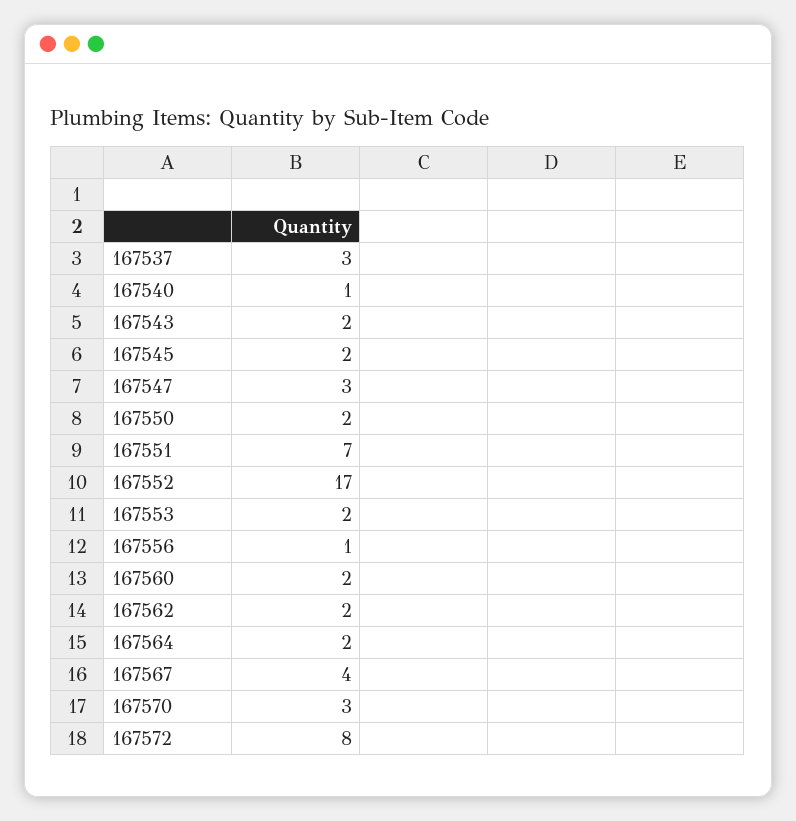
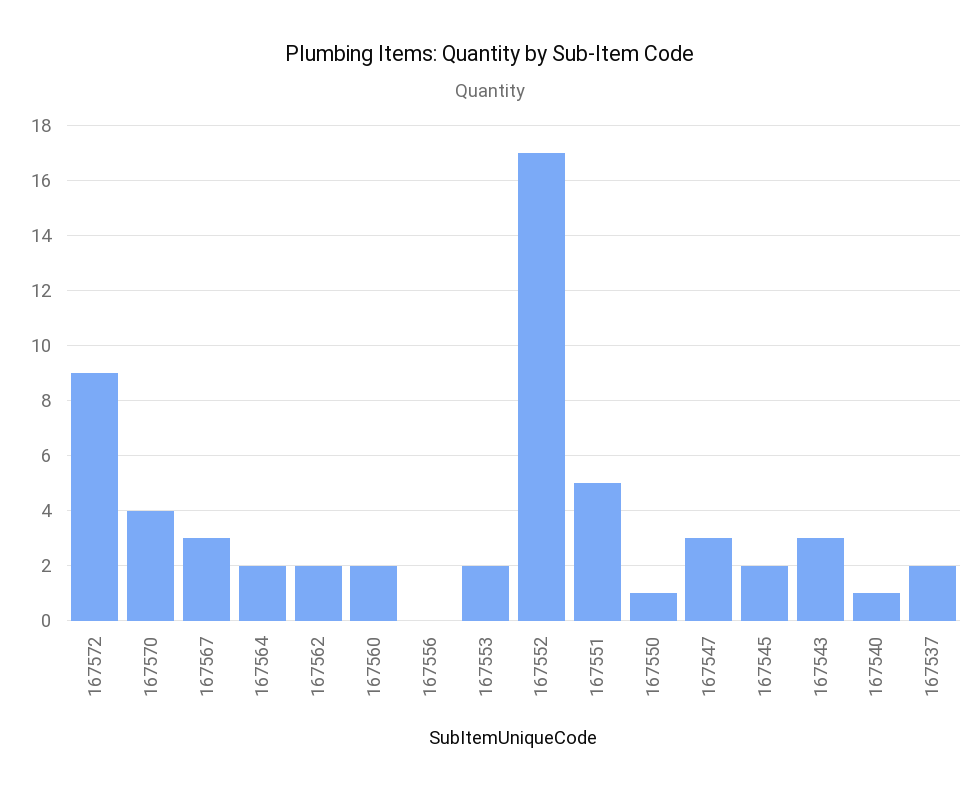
  {
-   "167537": 3,
+   "167537": 2,
    "167540": 1,
-   "167543": 2,
+   "167543": 3,
    "167545": 2,
    "167547": 3,
-   "167550": 2,
+   "167550": 1,
-   "167551": 7,
+   "167551": 5,
    "167552": 17,
    "167553": 2,
-   "167556": 1,
+   "167556": 0,
    "167560": 2,
    "167562": 2,
    "167564": 2,
-   "167567": 4,
+   "167567": 3,
-   "167570": 3,
+   "167570": 4,
-   "167572": 8
+   "167572": 9
  }

